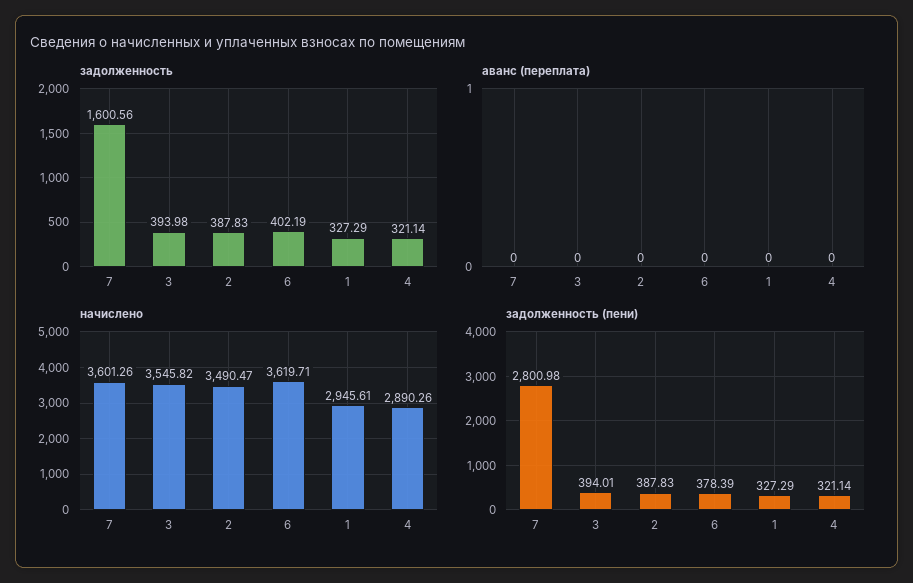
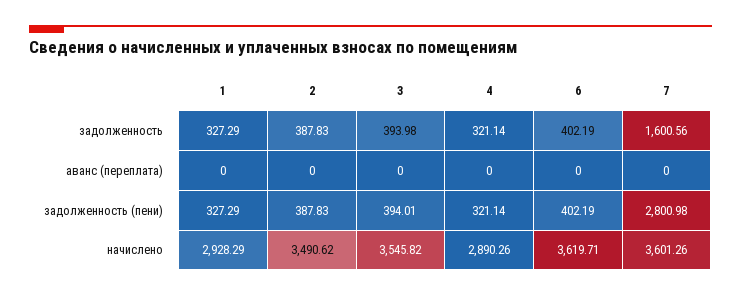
  {
    "задолженность": {
      "7": 1600.56,
      "3": 393.98,
      "2": 387.83,
      "6": 402.19,
      "1": 327.29,
      "4": 321.14
    },
    "аванс (переплата)": {
      "7": 0,
      "3": 0,
      "2": 0,
      "6": 0,
      "1": 0,
      "4": 0
    },
    "начислено": {
      "7": 3601.26,
      "3": 3545.82,
-     "2": 3490.47,
+     "2": 3490.62,
      "6": 3619.71,
-     "1": 2945.61,
+     "1": 2928.29,
      "4": 2890.26
    },
    "задолженность (пени)": {
      "7": 2800.98,
      "3": 394.01,
      "2": 387.83,
-     "6": 378.39,
+     "6": 402.19,
      "1": 327.29,
      "4": 321.14
    }
  }

